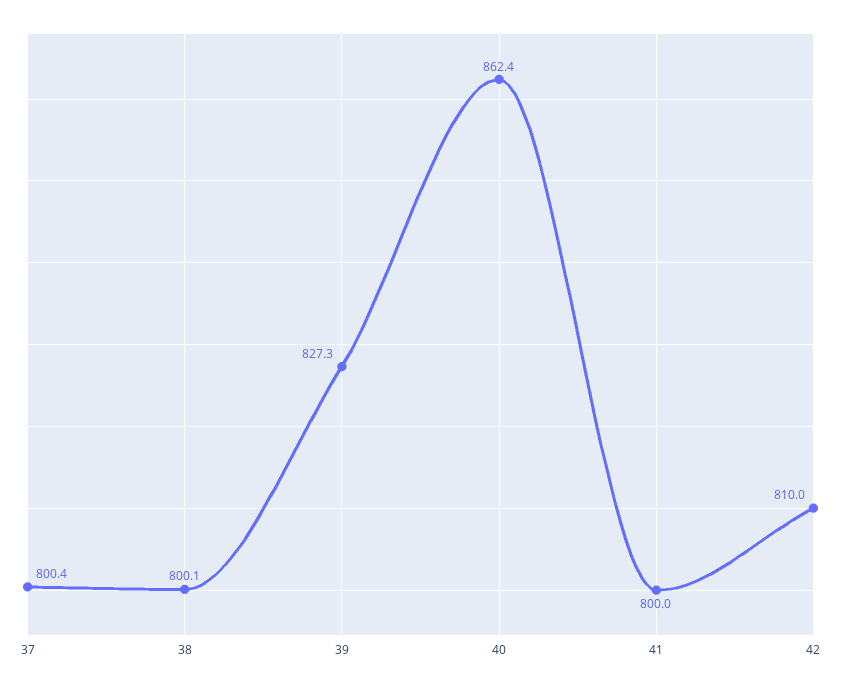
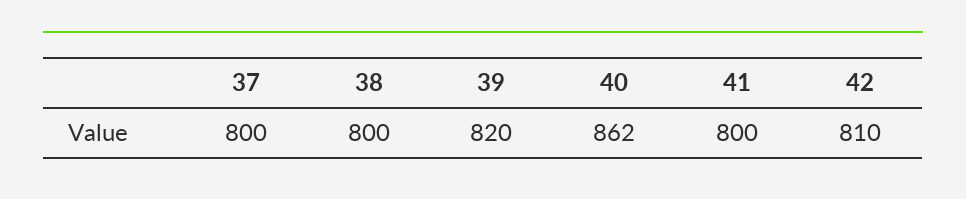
  {
    "37": 800.4,
    "38": 800.1,
-   "39": 827.3,
+   "39": 820,
    "40": 862.4,
    "41": 800,
    "42": 810
  }

